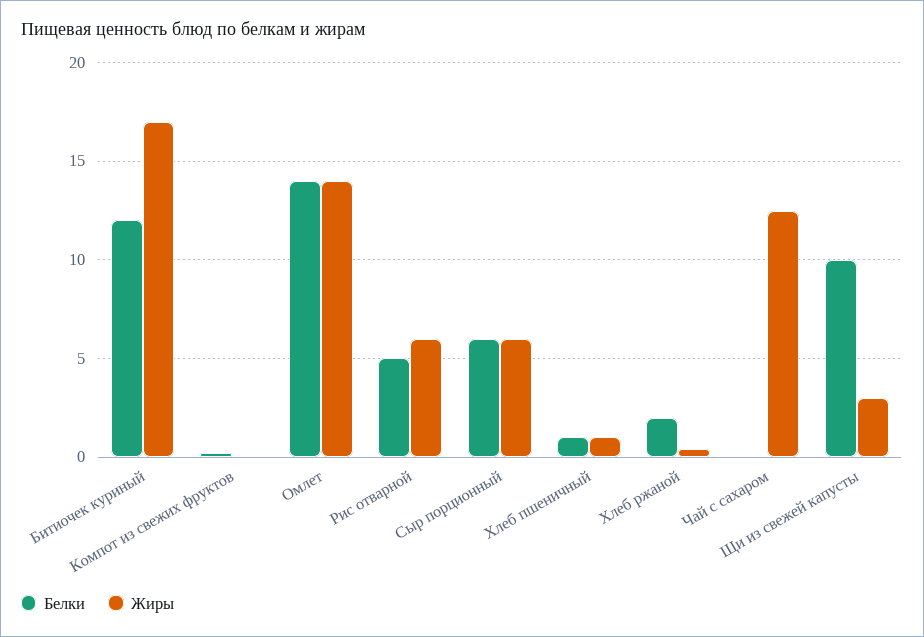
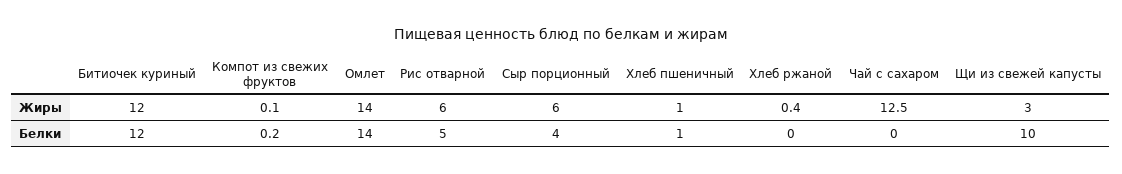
  {
    "Белки": {
      "Битиочек куриный": 12,
      "Компот из свежих фруктов": 0.2,
      "Омлет": 14,
      "Рис отварной": 5,
-     "Сыр порционный": 6,
+     "Сыр порционный": 4,
      "Хлеб пшеничный": 1,
-     "Хлеб ржаной": 2,
+     "Хлеб ржаной": 0,
      "Чай с сахаром": 0,
      "Щи из свежей капусты": 10
    },
    "Жиры": {
-     "Битиочек куриный": 17,
+     "Битиочек куриный": 12,
      "Компот из свежих фруктов": 0.1,
      "Омлет": 14,
      "Рис отварной": 6,
      "Сыр порционный": 6,
      "Хлеб пшеничный": 1,
      "Хлеб ржаной": 0.4,
      "Чай с сахаром": 12.5,
      "Щи из свежей капусты": 3
    }
  }

